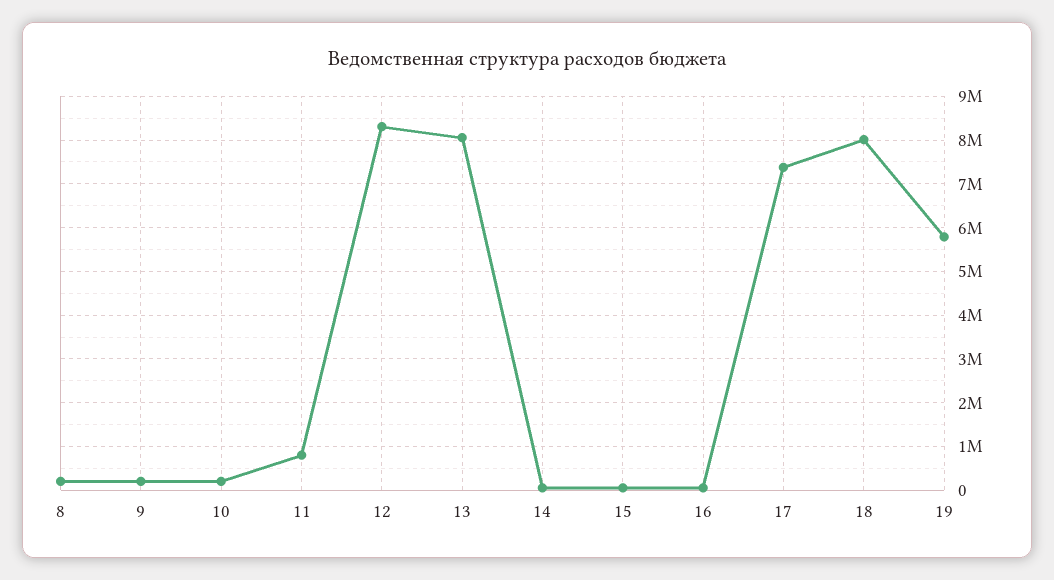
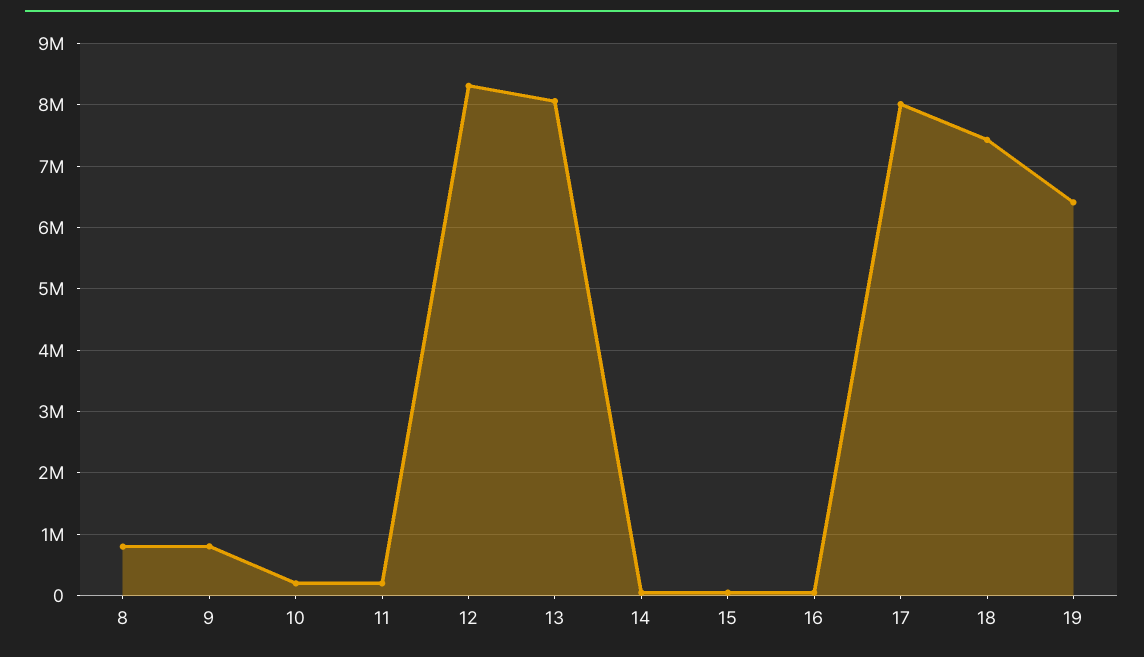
  {
-   "8": 200000,
+   "8": 800000,
-   "9": 200000,
+   "9": 800000,
    "10": 200000,
-   "11": 800000,
+   "11": 200000,
    "12": 8300000,
    "13": 8100000,
    "14": 100000,
    "15": 100000,
    "16": 100000,
-   "17": 7400000,
+   "17": 8000000,
-   "18": 8000000,
+   "18": 7400000,
-   "19": 5800000
+   "19": 6400000
  }

